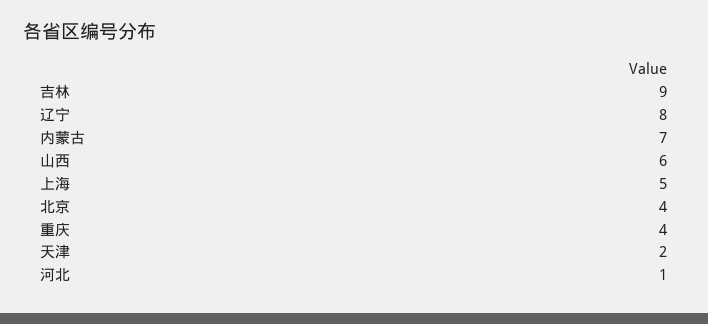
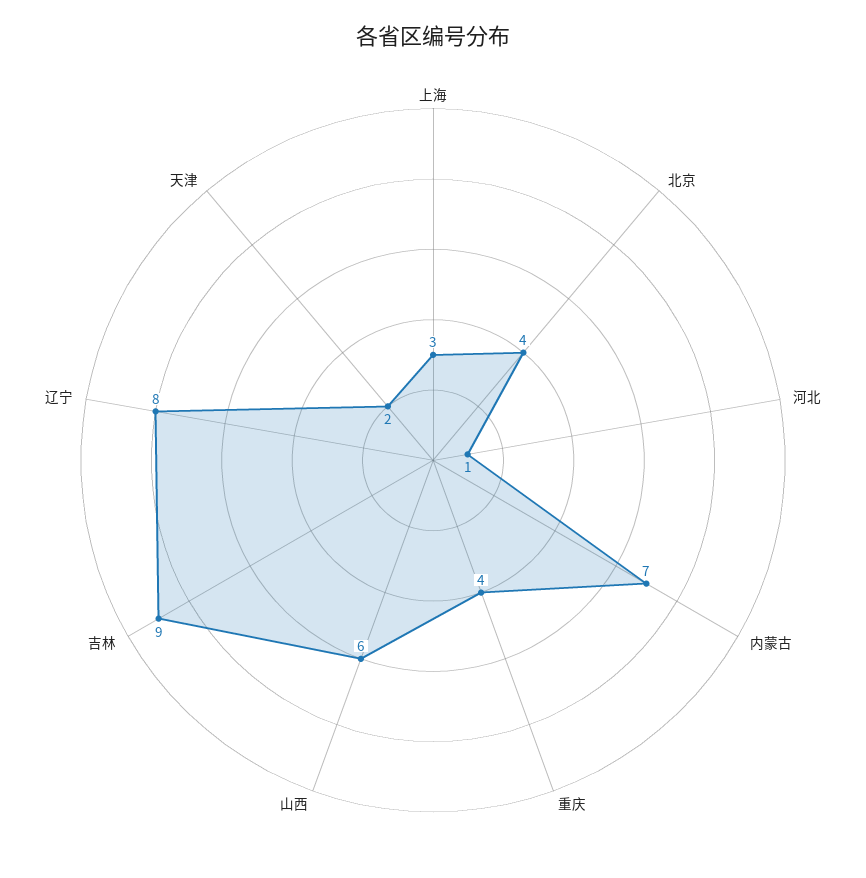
  {
    "吉林": 9,
    "辽宁": 8,
    "内蒙古": 7,
    "山西": 6,
-   "上海": 5,
+   "上海": 3,
    "北京": 4,
    "重庆": 4,
    "天津": 2,
    "河北": 1
  }

